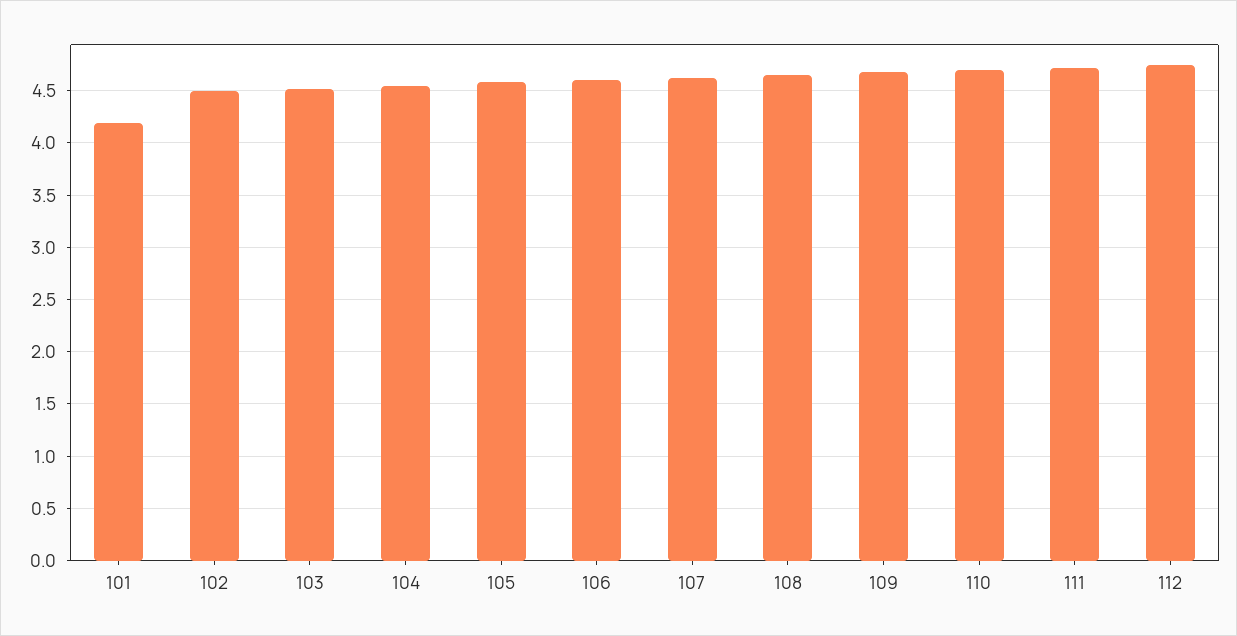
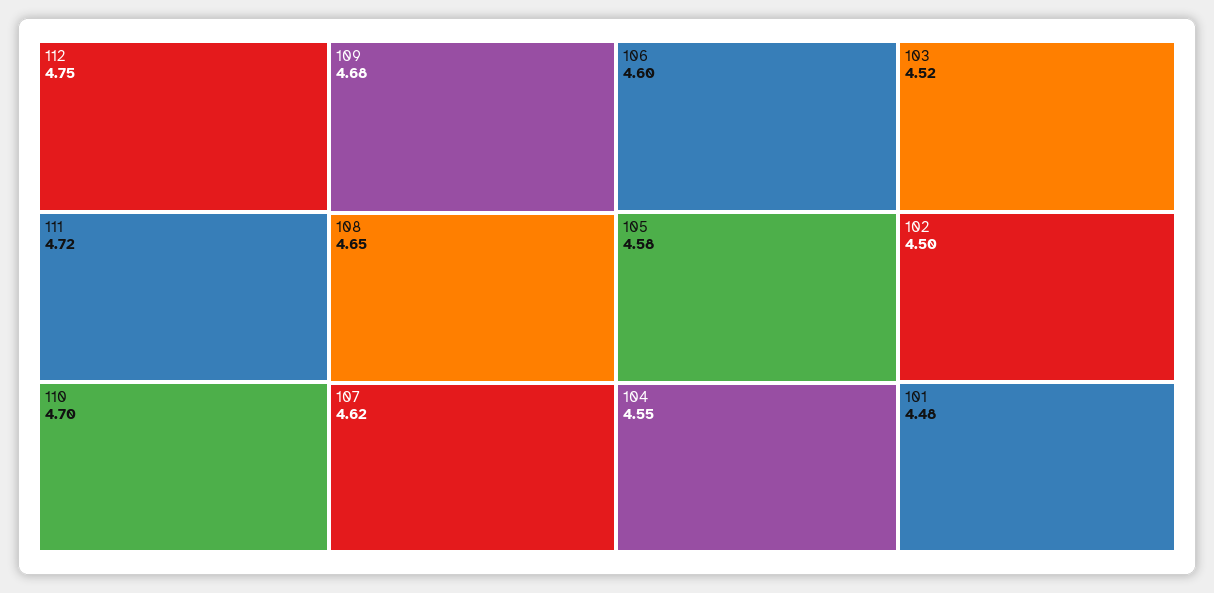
  {
-   "101": 4.2,
+   "101": 4.48,
    "102": 4.5,
    "103": 4.52,
    "104": 4.55,
    "105": 4.58,
    "106": 4.6,
    "107": 4.62,
    "108": 4.65,
    "109": 4.68,
    "110": 4.7,
    "111": 4.72,
    "112": 4.75
  }

